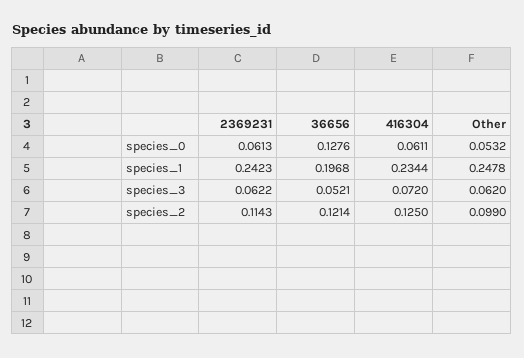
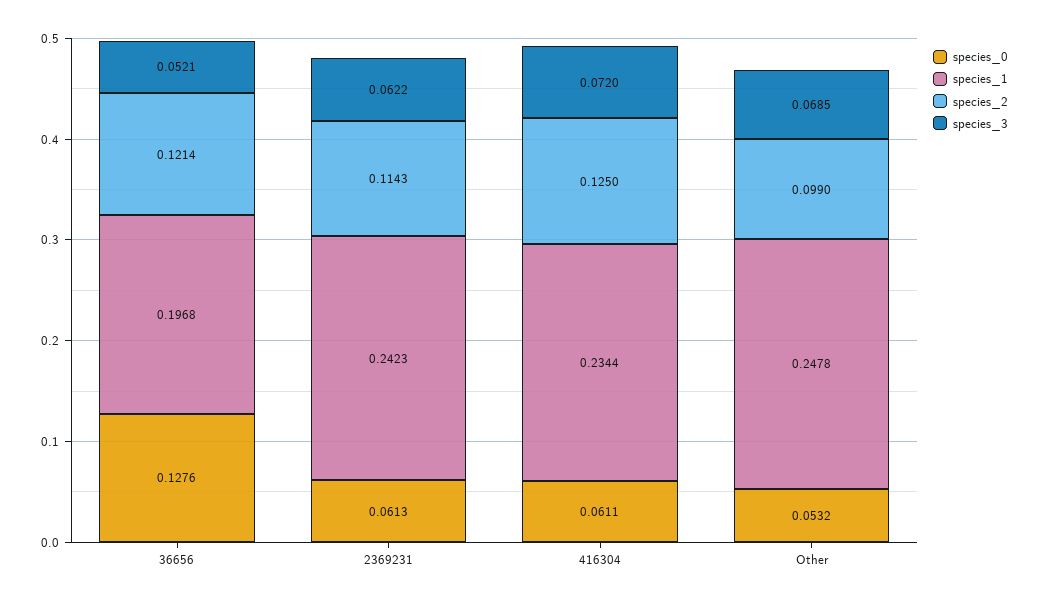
  {
    "species_0": {
      "2369231": 0.0613,
      "36656": 0.1276,
      "416304": 0.0611,
      "Other": 0.0532
    },
    "species_1": {
      "2369231": 0.2423,
      "36656": 0.1968,
      "416304": 0.2344,
      "Other": 0.2478
    },
    "species_3": {
      "2369231": 0.0622,
      "36656": 0.0521,
      "416304": 0.072,
-     "Other": 0.062
+     "Other": 0.0685
    },
    "species_2": {
      "2369231": 0.1143,
      "36656": 0.1214,
      "416304": 0.125,
      "Other": 0.099
    }
  }

